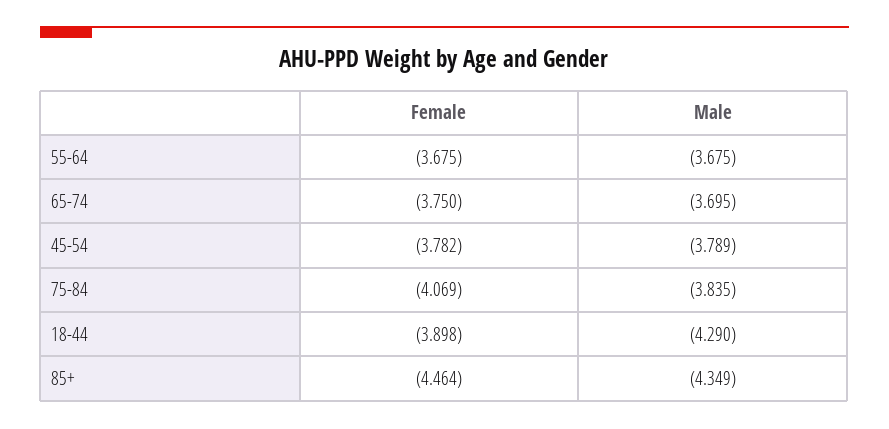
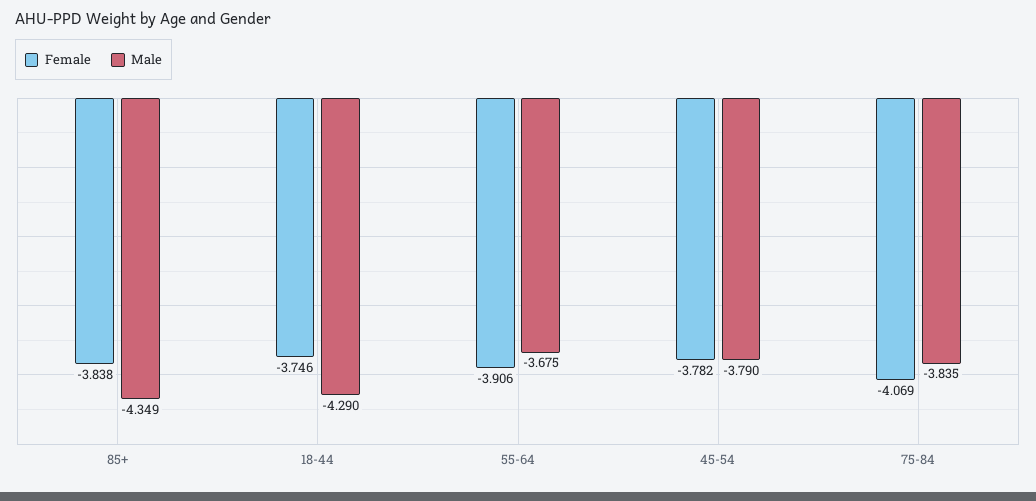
  {
    "Female": {
-     "55-64": -3.675,
+     "55-64": -3.906,
-     "65-74": -3.75,
      "45-54": -3.782,
      "75-84": -4.069,
-     "18-44": -3.898,
+     "18-44": -3.746,
-     "85+": -4.464
+     "85+": -3.838
    },
    "Male": {
      "55-64": -3.675,
-     "65-74": -3.695,
-     "45-54": -3.789,
+     "45-54": -3.79,
      "75-84": -3.835,
      "18-44": -4.29,
      "85+": -4.349
    }
  }

